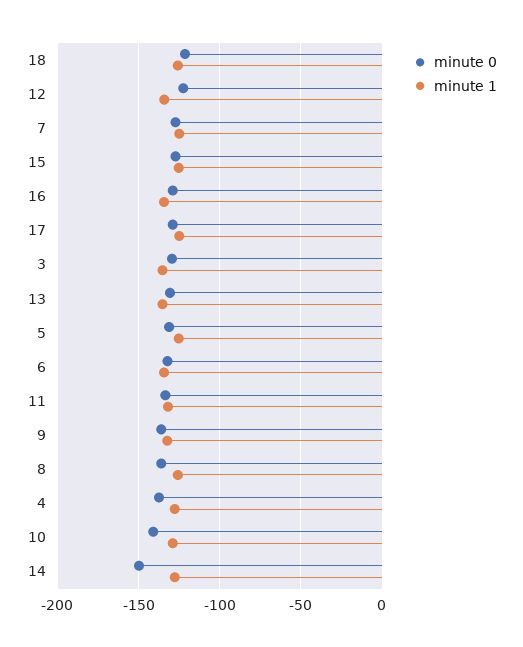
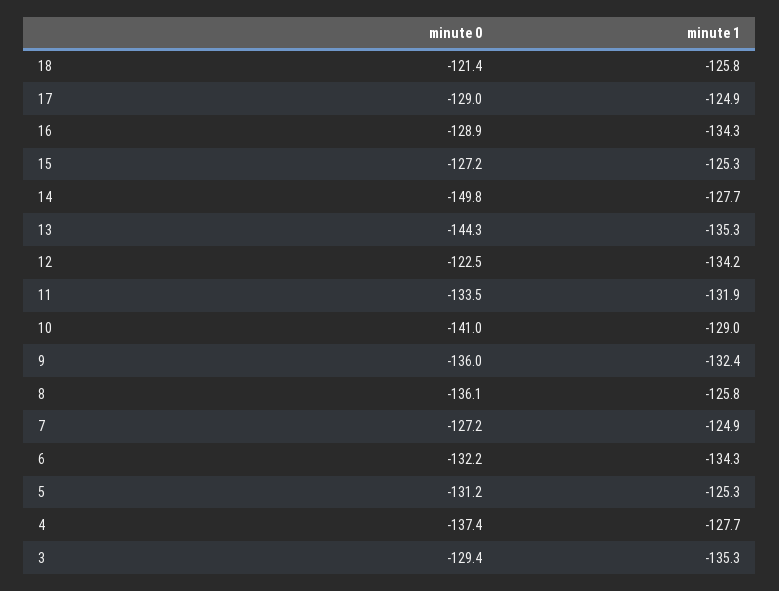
  {
    "minute 0": {
      "18": -121.4,
      "12": -122.5,
      "7": -127.2,
      "15": -127.2,
      "16": -128.9,
      "17": -129,
      "3": -129.4,
-     "13": -130,
+     "13": -144.3,
      "5": -131.2,
      "6": -132.2,
      "11": -133.5,
      "9": -136,
      "8": -136.1,
      "4": -137.4,
      "10": -141,
      "14": -149.8
    },
    "minute 1": {
      "18": -125.8,
      "12": -134.2,
      "7": -124.9,
      "15": -125.3,
      "16": -134.3,
      "17": -124.9,
      "3": -135.3,
      "13": -135.3,
      "5": -125.3,
      "6": -134.3,
      "11": -131.9,
      "9": -132.4,
      "8": -125.8,
      "4": -127.7,
      "10": -129,
      "14": -127.7
    }
  }

